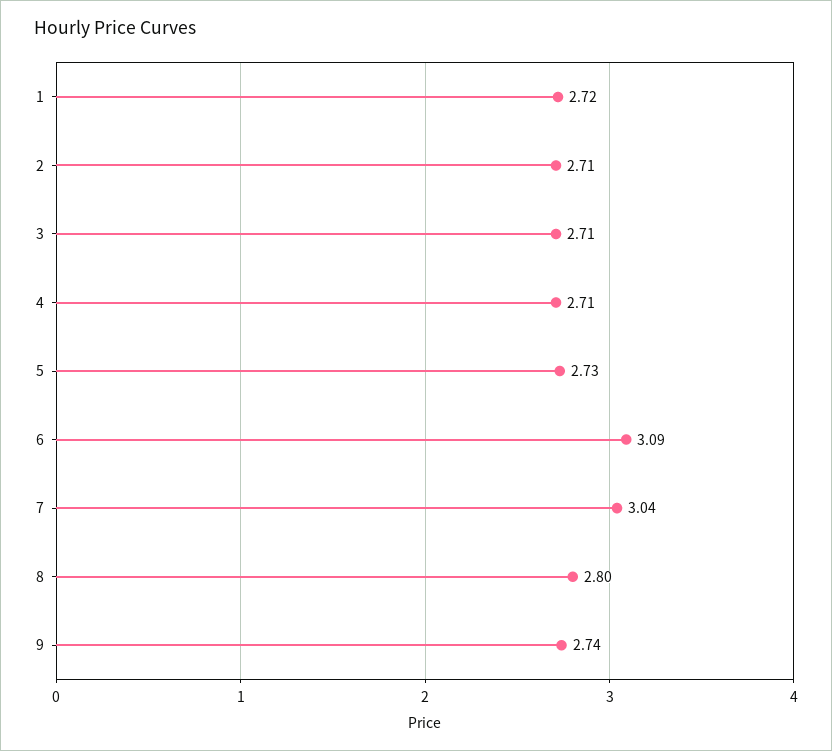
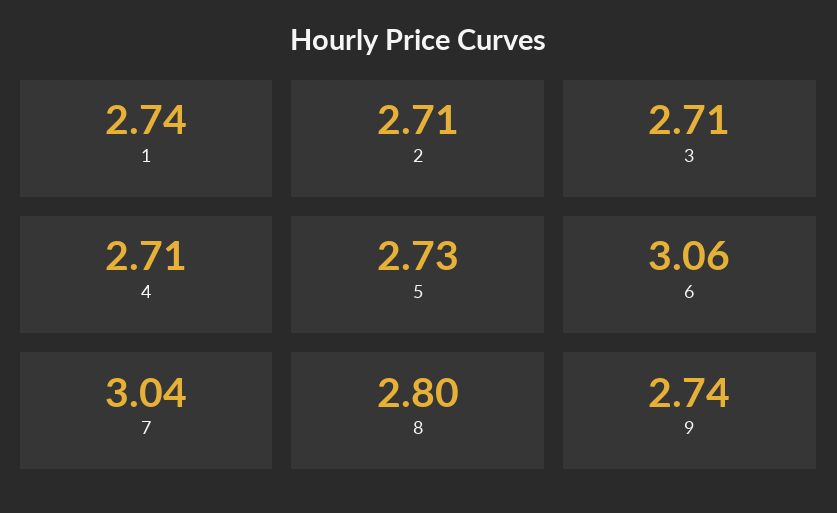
  {
-   "1": 2.72,
+   "1": 2.74,
    "2": 2.71,
    "3": 2.71,
    "4": 2.71,
    "5": 2.73,
-   "6": 3.09,
+   "6": 3.06,
    "7": 3.04,
    "8": 2.8,
    "9": 2.74
  }

